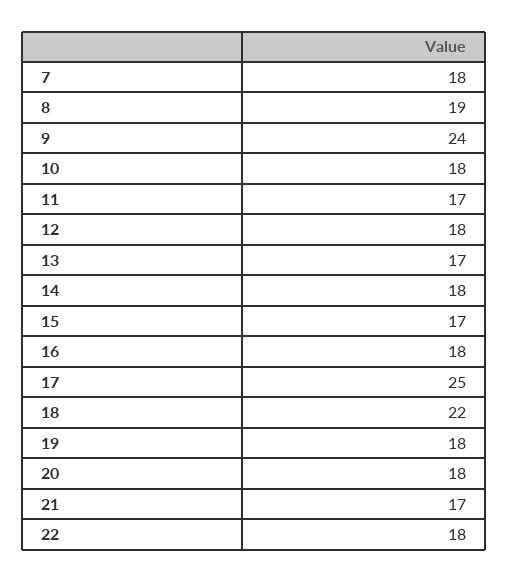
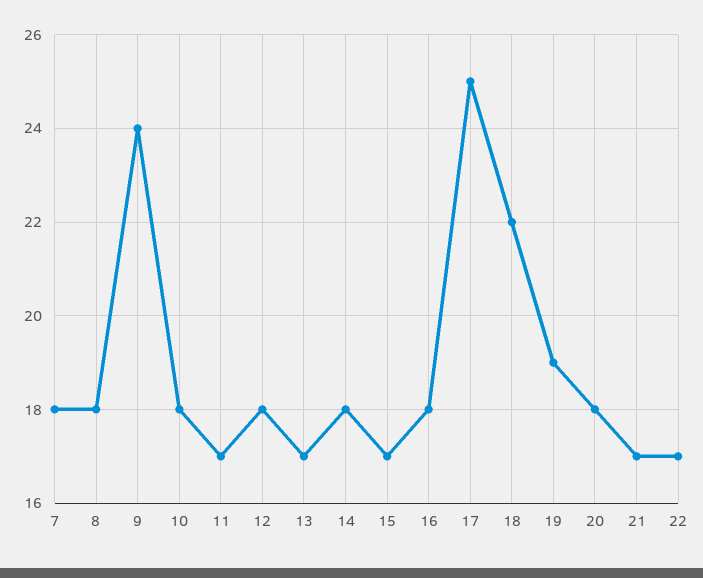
  {
    "7": 18,
-   "8": 19,
+   "8": 18,
    "9": 24,
    "10": 18,
    "11": 17,
    "12": 18,
    "13": 17,
    "14": 18,
    "15": 17,
    "16": 18,
    "17": 25,
    "18": 22,
-   "19": 18,
+   "19": 19,
    "20": 18,
    "21": 17,
-   "22": 18
+   "22": 17
  }

